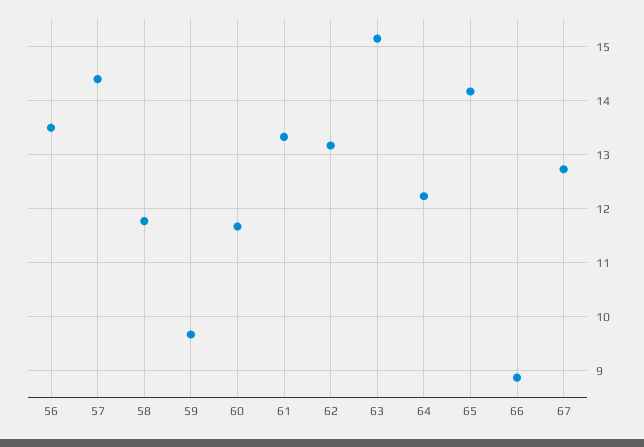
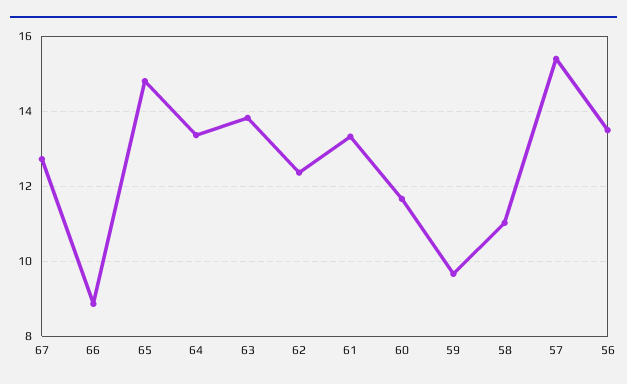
  {
    "56": 13.6,
-   "57": 14.4,
+   "57": 15.4,
-   "58": 11.8,
+   "58": 11,
    "59": 9.6,
    "60": 11.6,
    "61": 13.4,
-   "62": 13.2,
+   "62": 12.4,
-   "63": 15.2,
+   "63": 13.8,
-   "64": 12.2,
+   "64": 13.4,
-   "65": 14.2,
+   "65": 14.8,
    "66": 8.8,
    "67": 12.8
  }

